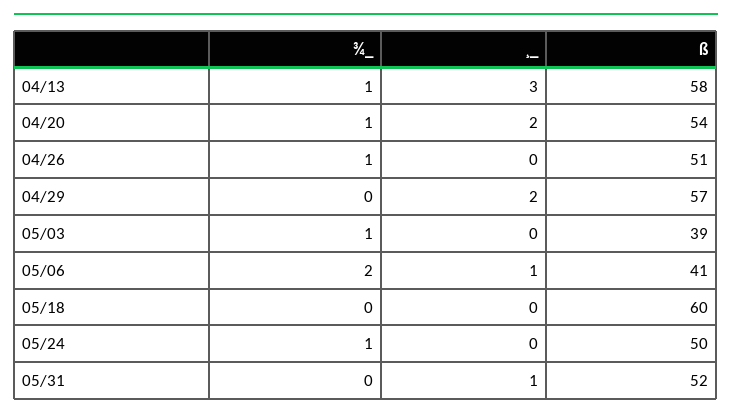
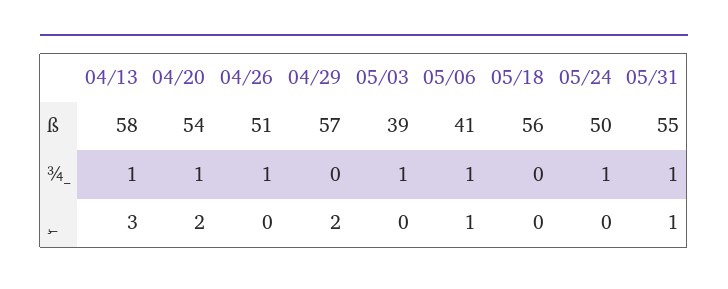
  {
    "¾_": {
      "04/13": 1,
      "04/20": 1,
      "04/26": 1,
      "04/29": 0,
      "05/03": 1,
-     "05/06": 2,
+     "05/06": 1,
      "05/18": 0,
      "05/24": 1,
-     "05/31": 0
+     "05/31": 1
    },
    "¸_": {
      "04/13": 3,
      "04/20": 2,
      "04/26": 0,
      "04/29": 2,
      "05/03": 0,
      "05/06": 1,
      "05/18": 0,
      "05/24": 0,
      "05/31": 1
    },
    "ß": {
      "04/13": 58,
      "04/20": 54,
      "04/26": 51,
      "04/29": 57,
      "05/03": 39,
      "05/06": 41,
-     "05/18": 60,
+     "05/18": 56,
      "05/24": 50,
-     "05/31": 52
+     "05/31": 55
    }
  }

